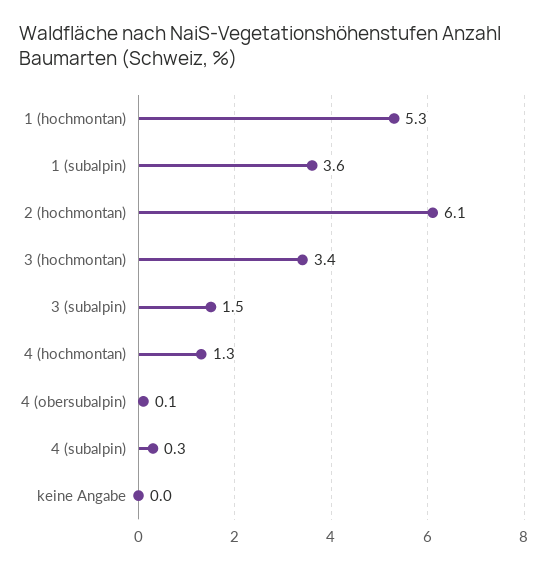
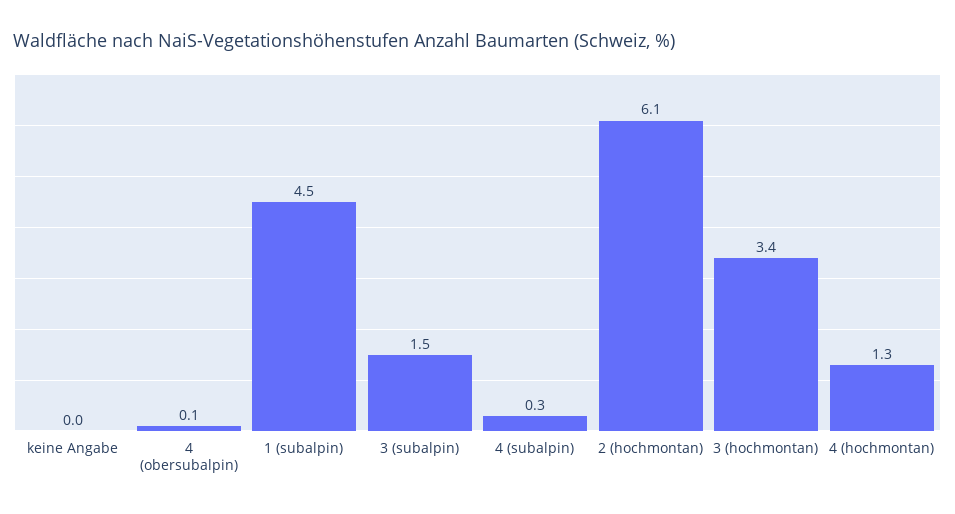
  {
-   "1 (hochmontan)": 5.3,
-   "1 (subalpin)": 3.6,
+   "1 (subalpin)": 4.5,
    "2 (hochmontan)": 6.1,
    "3 (hochmontan)": 3.4,
    "3 (subalpin)": 1.5,
    "4 (hochmontan)": 1.3,
    "4 (obersubalpin)": 0.1,
    "4 (subalpin)": 0.3,
    "keine Angabe": 0
  }

